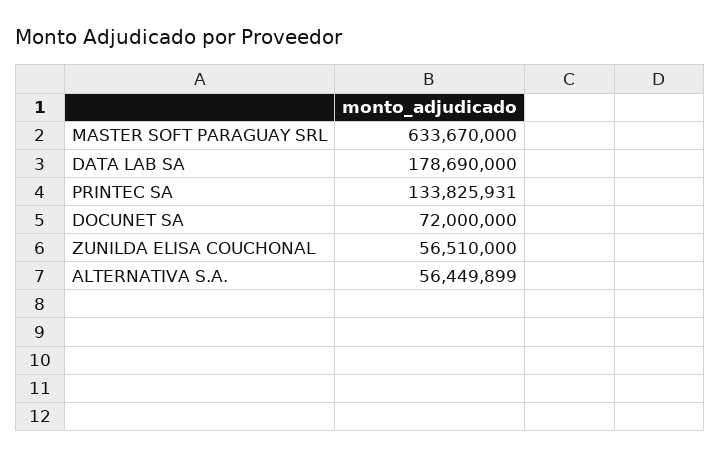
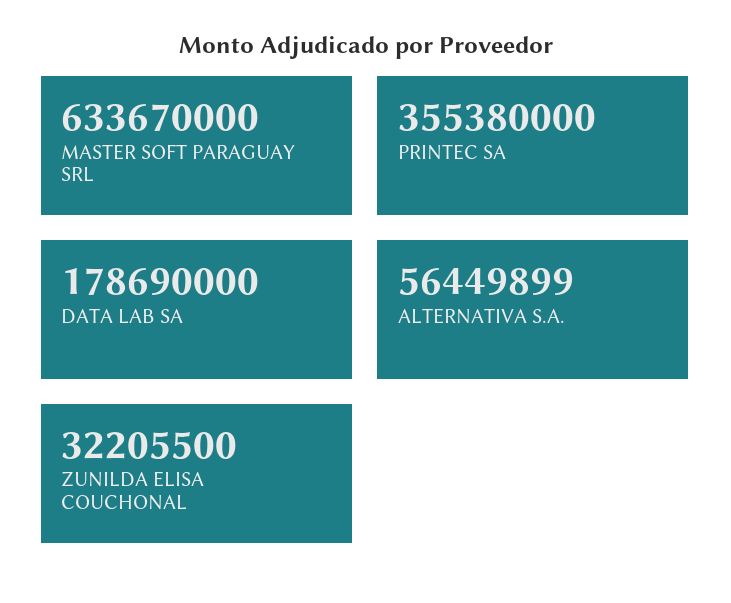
  {
    "MASTER SOFT PARAGUAY SRL": 633670000,
    "DATA LAB SA": 178690000,
-   "PRINTEC SA": 133825931,
+   "PRINTEC SA": 355380000,
-   "DOCUNET SA": 72000000,
-   "ZUNILDA ELISA COUCHONAL": 56510000,
+   "ZUNILDA ELISA COUCHONAL": 32205500,
    "ALTERNATIVA S.A.": 56449899
  }

